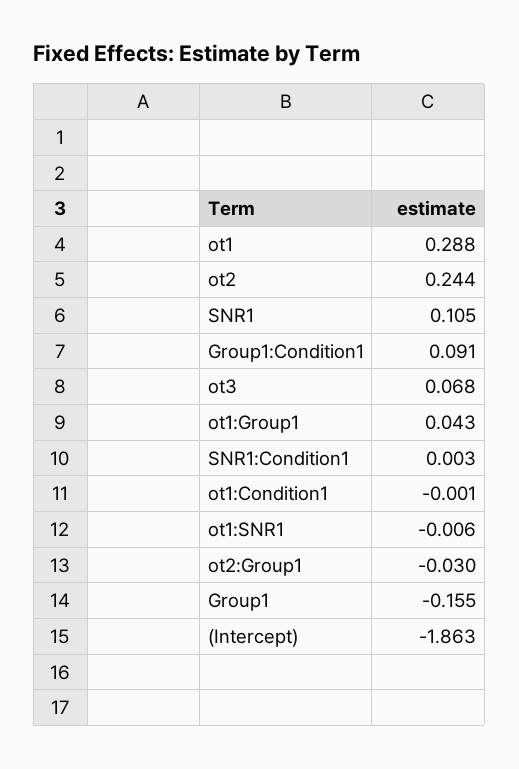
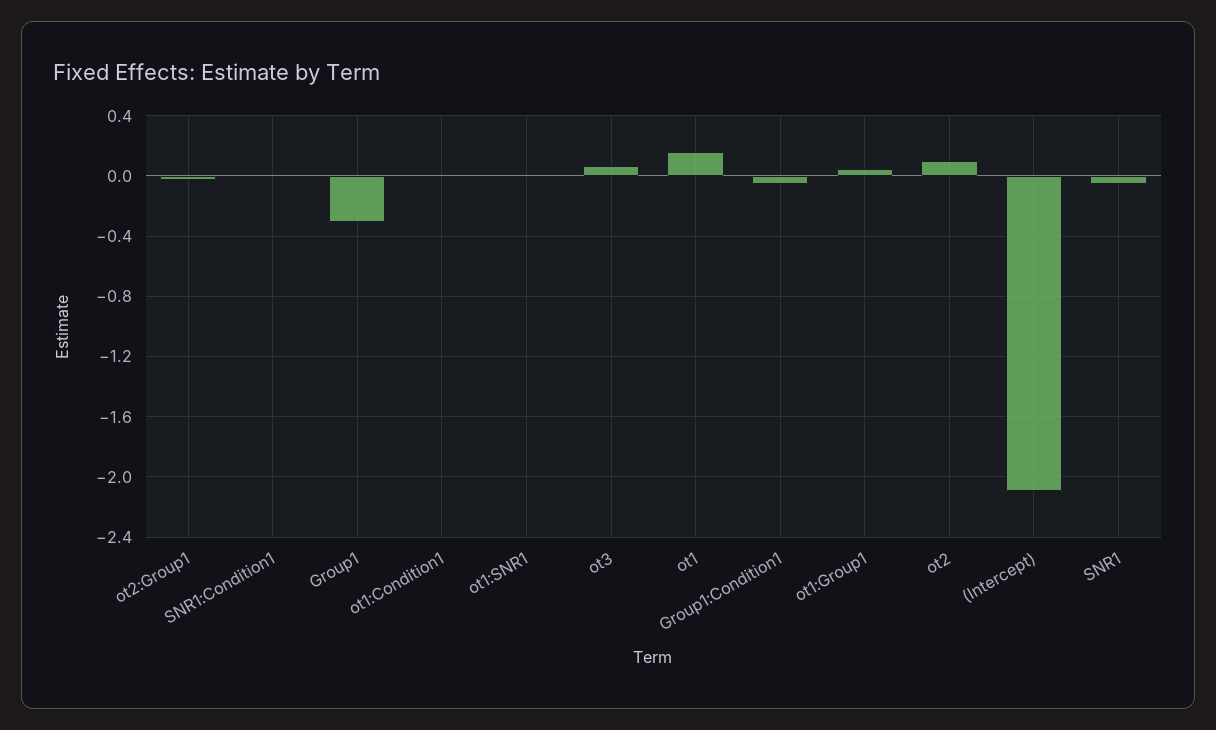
  {
-   "ot1": 0.288,
+   "ot1": 0.15,
-   "ot2": 0.244,
+   "ot2": 0.1,
-   "SNR1": 0.105,
+   "SNR1": -0.05,
-   "Group1:Condition1": 0.091,
+   "Group1:Condition1": -0.05,
    "ot3": 0.068,
    "ot1:Group1": 0.043,
    "SNR1:Condition1": 0.003,
    "ot1:Condition1": -0.001,
    "ot1:SNR1": -0.006,
    "ot2:Group1": -0.03,
-   "Group1": -0.155,
+   "Group1": -0.3,
-   "(Intercept)": -1.863
+   "(Intercept)": -2.1
  }

